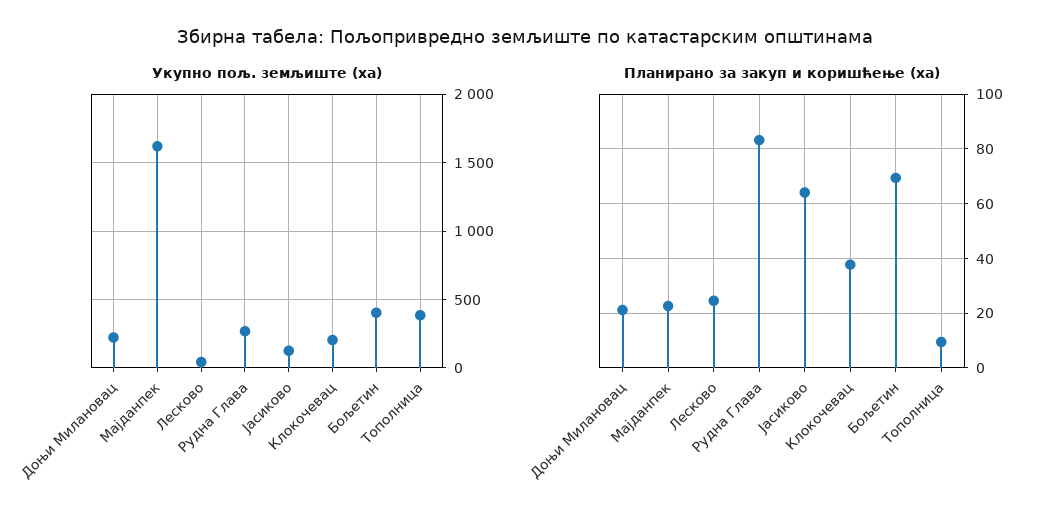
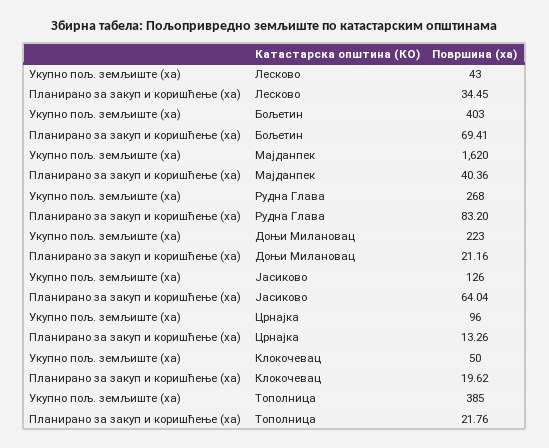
  {
    "Укупно пољ. земљиште (ха)": {
      "Доњи Милановац": 223,
      "Мајданпек": 1620,
      "Лесково": 43,
      "Рудна Глава": 268,
      "Јасиково": 126,
-     "Клокочевац": 200,
+     "Клокочевац": 50,
      "Бољетин": 403,
-     "Тополница": 385
+     "Тополница": 385,
+     "Црнајка": 96
    },
    "Планирано за закуп и коришћење (ха)": {
      "Доњи Милановац": 21.16,
-     "Мајданпек": 22.5,
+     "Мајданпек": 40.36,
-     "Лесково": 25,
+     "Лесково": 34.45,
      "Рудна Глава": 83.2,
      "Јасиково": 64.04,
-     "Клокочевац": 37.5,
+     "Клокочевац": 19.62,
      "Бољетин": 69.41,
-     "Тополница": 10
+     "Тополница": 21.76,
+     "Црнајка": 13.26
    }
  }

